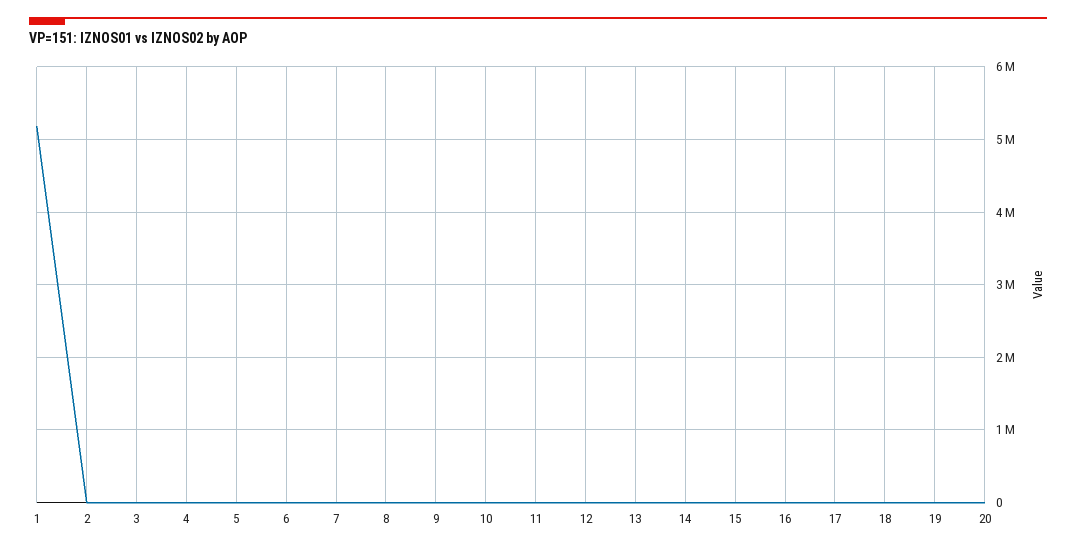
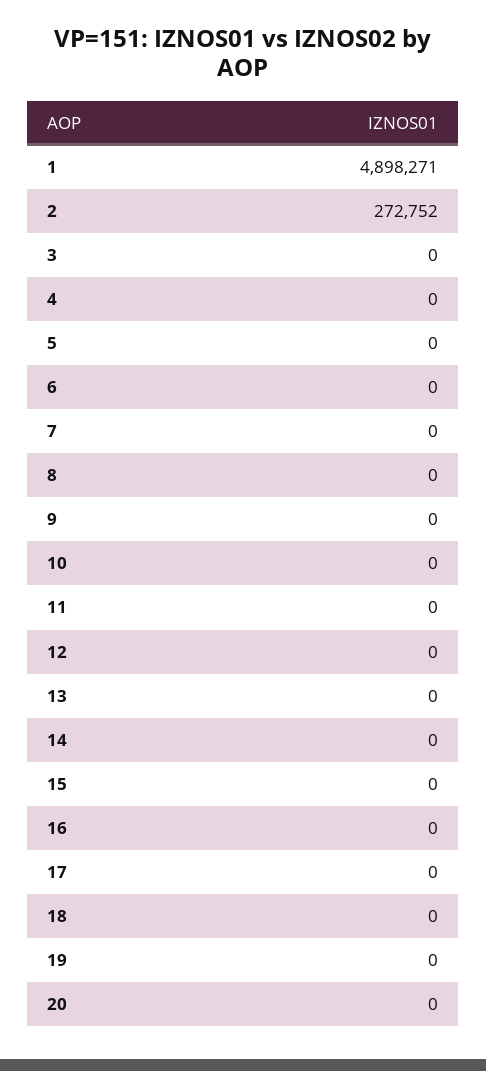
  {
-   "1": 5200000,
+   "1": 4898271,
-   "2": 0,
+   "2": 272752,
    "3": 0,
    "4": 0,
    "5": 0,
    "6": 0,
    "7": 0,
    "8": 0,
    "9": 0,
    "10": 0,
    "11": 0,
    "12": 0,
    "13": 0,
    "14": 0,
    "15": 0,
    "16": 0,
    "17": 0,
    "18": 0,
    "19": 0,
    "20": 0
  }

